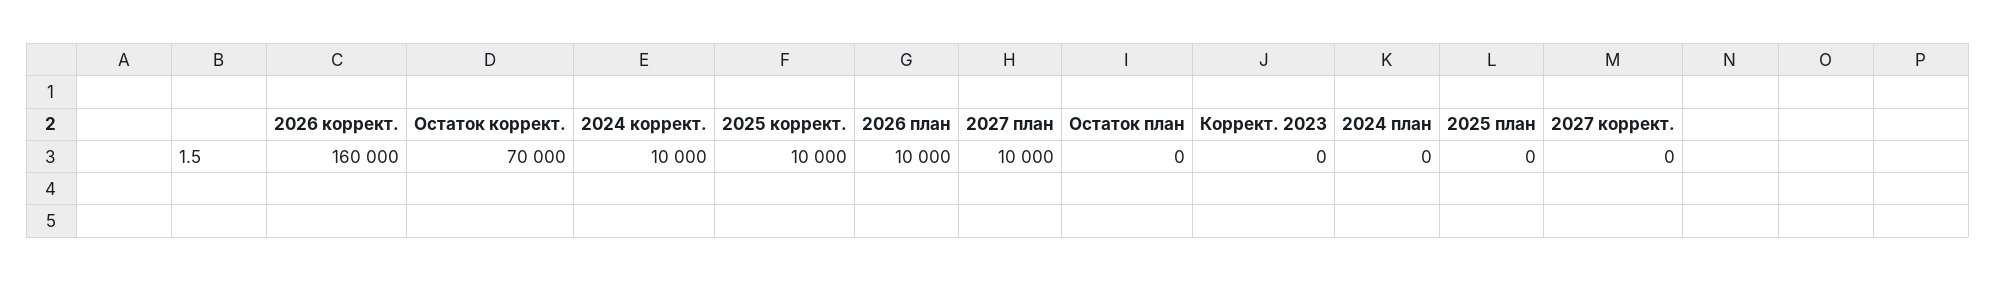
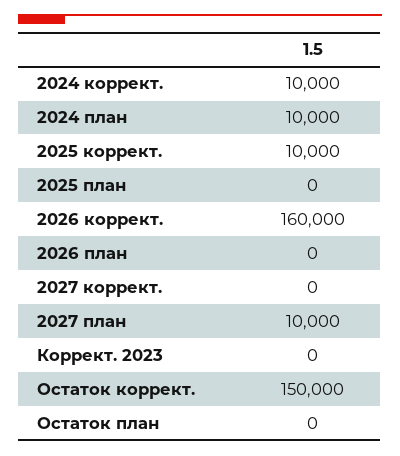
  {
    "2026 коррект.": 160000,
-   "Остаток коррект.": 70000,
+   "Остаток коррект.": 150000,
    "2024 коррект.": 10000,
    "2025 коррект.": 10000,
-   "2026 план": 10000,
+   "2026 план": 0,
    "2027 план": 10000,
    "Остаток план": 0,
    "Коррект. 2023": 0,
-   "2024 план": 0,
+   "2024 план": 10000,
    "2025 план": 0,
    "2027 коррект.": 0
  }

